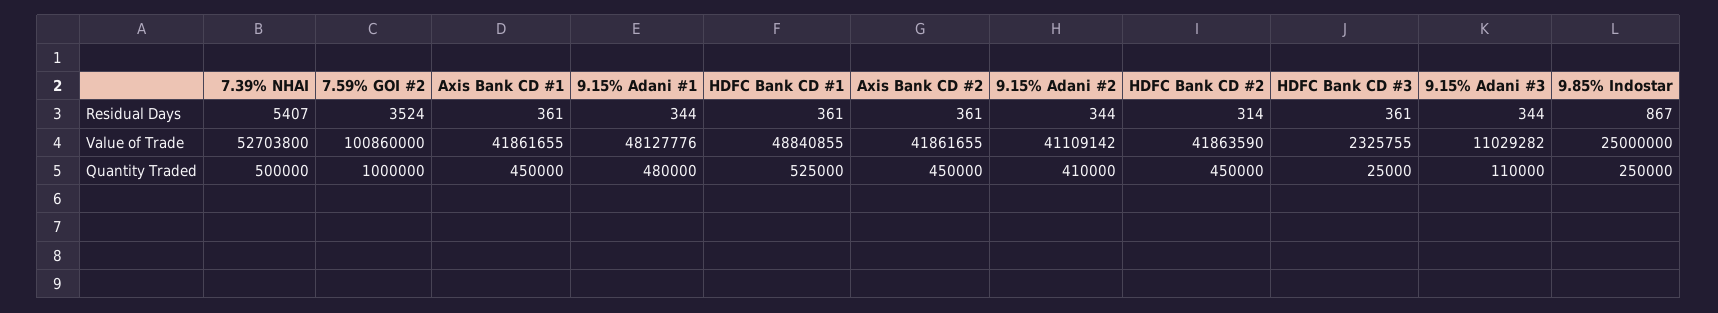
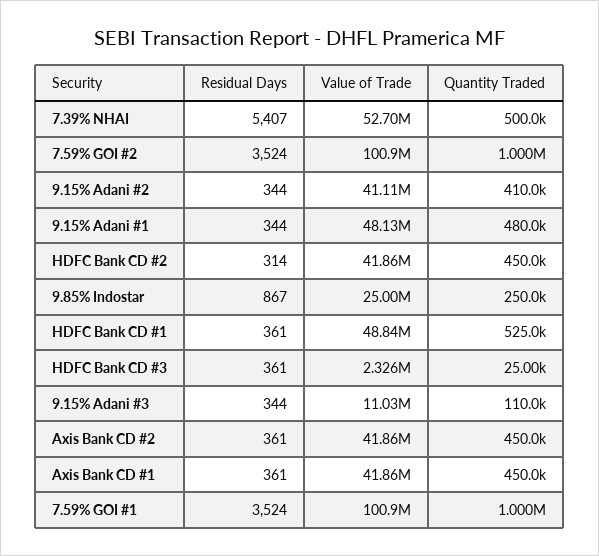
  {
    "7.39% NHAI": {
      "Residual Days": 5407,
      "Value of Trade": 52703800,
      "Quantity Traded": 500000
    },
    "7.59% GOI #2": {
      "Residual Days": 3524,
      "Value of Trade": 100860000,
      "Quantity Traded": 1000000
    },
    "Axis Bank CD #1": {
      "Residual Days": 361,
      "Value of Trade": 41861655,
      "Quantity Traded": 450000
    },
    "9.15% Adani #1": {
      "Residual Days": 344,
      "Value of Trade": 48127776,
      "Quantity Traded": 480000
    },
    "HDFC Bank CD #1": {
      "Residual Days": 361,
      "Value of Trade": 48840855,
      "Quantity Traded": 525000
    },
    "Axis Bank CD #2": {
      "Residual Days": 361,
      "Value of Trade": 41861655,
      "Quantity Traded": 450000
    },
    "9.15% Adani #2": {
      "Residual Days": 344,
      "Value of Trade": 41109142,
      "Quantity Traded": 410000
    },
    "HDFC Bank CD #2": {
      "Residual Days": 314,
      "Value of Trade": 41863590,
      "Quantity Traded": 450000
    },
    "HDFC Bank CD #3": {
      "Residual Days": 361,
      "Value of Trade": 2325755,
      "Quantity Traded": 25000
    },
    "9.15% Adani #3": {
      "Residual Days": 344,
      "Value of Trade": 11029282,
      "Quantity Traded": 110000
    },
    "9.85% Indostar": {
      "Residual Days": 867,
      "Value of Trade": 25000000,
      "Quantity Traded": 250000
-   }
+   },
+   "7.59% GOI #1": {
+     "Residual Days": 3524,
+     "Value of Trade": 100900000,
+     "Quantity Traded": 1000000
+   }
  }

